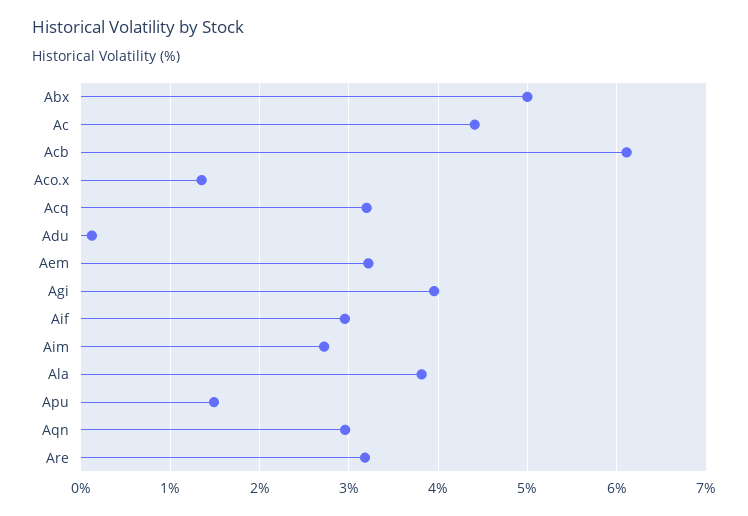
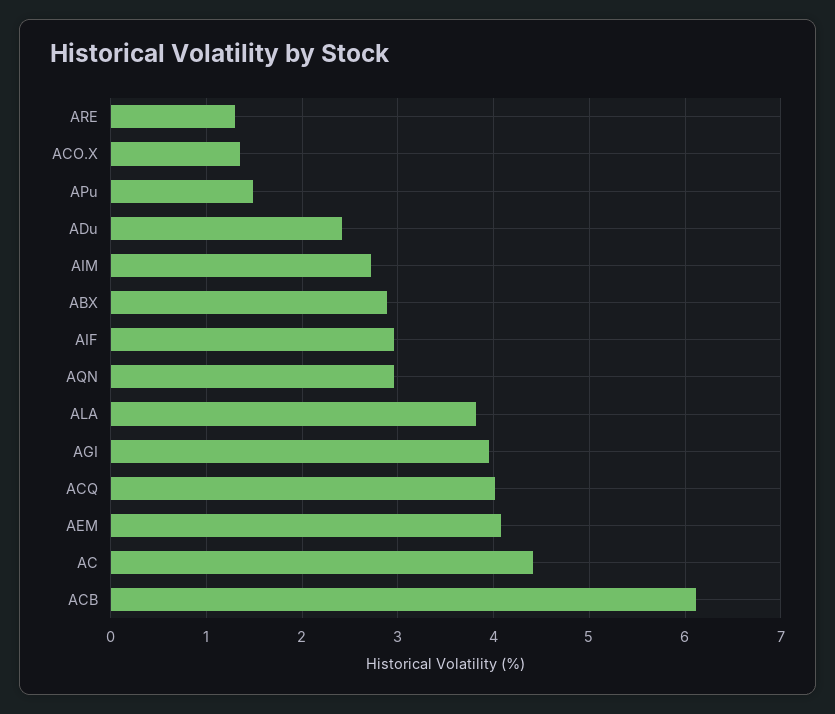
  {
-   "Abx": 5,
+   "Abx": 2.9,
    "Ac": 4.4,
    "Acb": 6.1,
    "Aco.x": 1.4,
-   "Acq": 3.2,
+   "Acq": 4,
-   "Adu": 0.1,
+   "Adu": 2.4,
-   "Aem": 3.2,
+   "Aem": 4.1,
    "Agi": 4,
    "Aif": 3,
    "Aim": 2.7,
    "Ala": 3.8,
    "Apu": 1.5,
    "Aqn": 3,
-   "Are": 3.2
+   "Are": 1.3
  }

